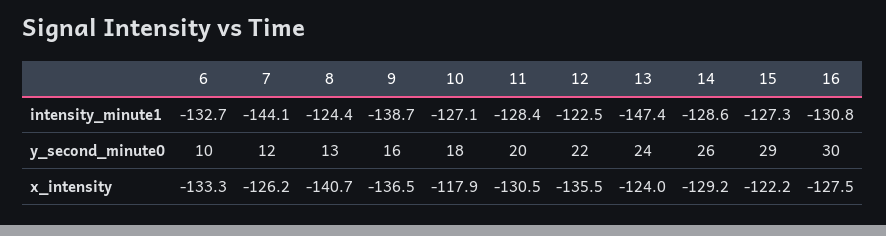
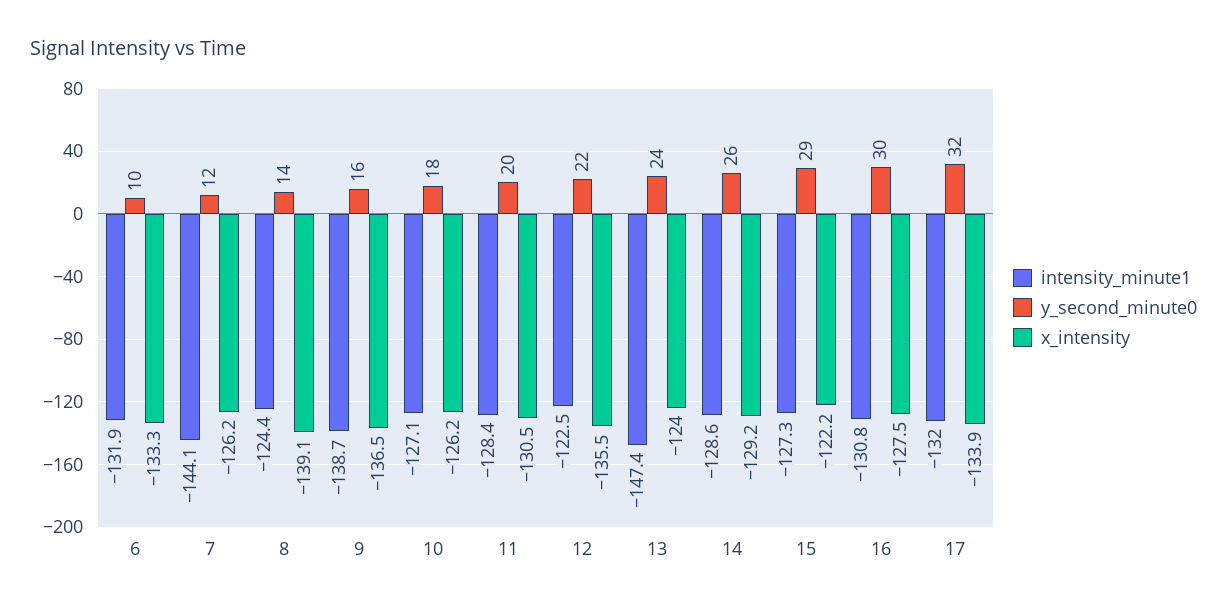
  {
    "intensity_minute1": {
-     "6": -132.7,
+     "6": -131.9,
      "7": -144.1,
      "8": -124.4,
      "9": -138.7,
      "10": -127.1,
      "11": -128.4,
      "12": -122.5,
      "13": -147.4,
      "14": -128.6,
      "15": -127.3,
-     "16": -130.8
+     "16": -130.8,
+     "17": -132
    },
    "y_second_minute0": {
      "6": 10,
      "7": 12,
-     "8": 13,
+     "8": 14,
      "9": 16,
      "10": 18,
      "11": 20,
      "12": 22,
      "13": 24,
      "14": 26,
      "15": 29,
-     "16": 30
+     "16": 30,
+     "17": 32
    },
    "x_intensity": {
      "6": -133.3,
      "7": -126.2,
-     "8": -140.7,
+     "8": -139.1,
      "9": -136.5,
-     "10": -117.9,
+     "10": -126.2,
      "11": -130.5,
      "12": -135.5,
      "13": -124,
      "14": -129.2,
      "15": -122.2,
-     "16": -127.5
+     "16": -127.5,
+     "17": -133.9
    }
  }

